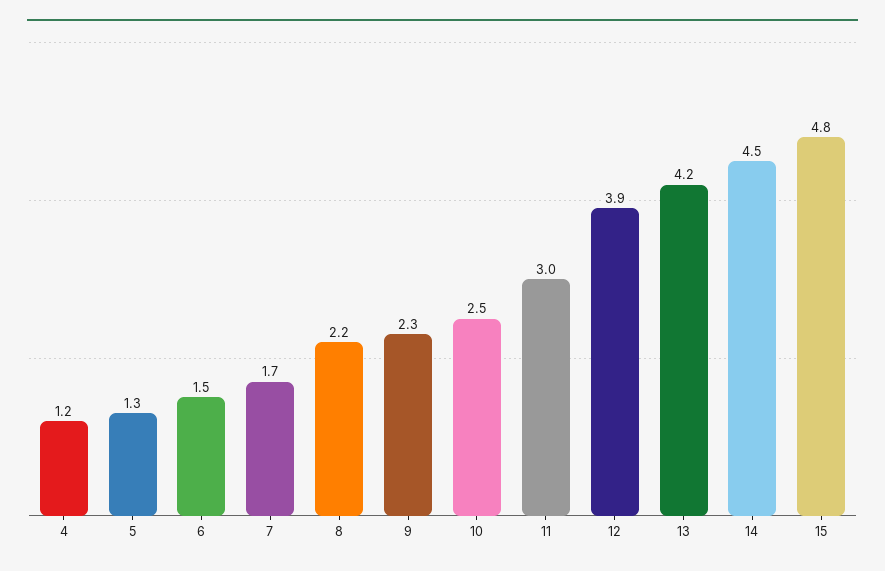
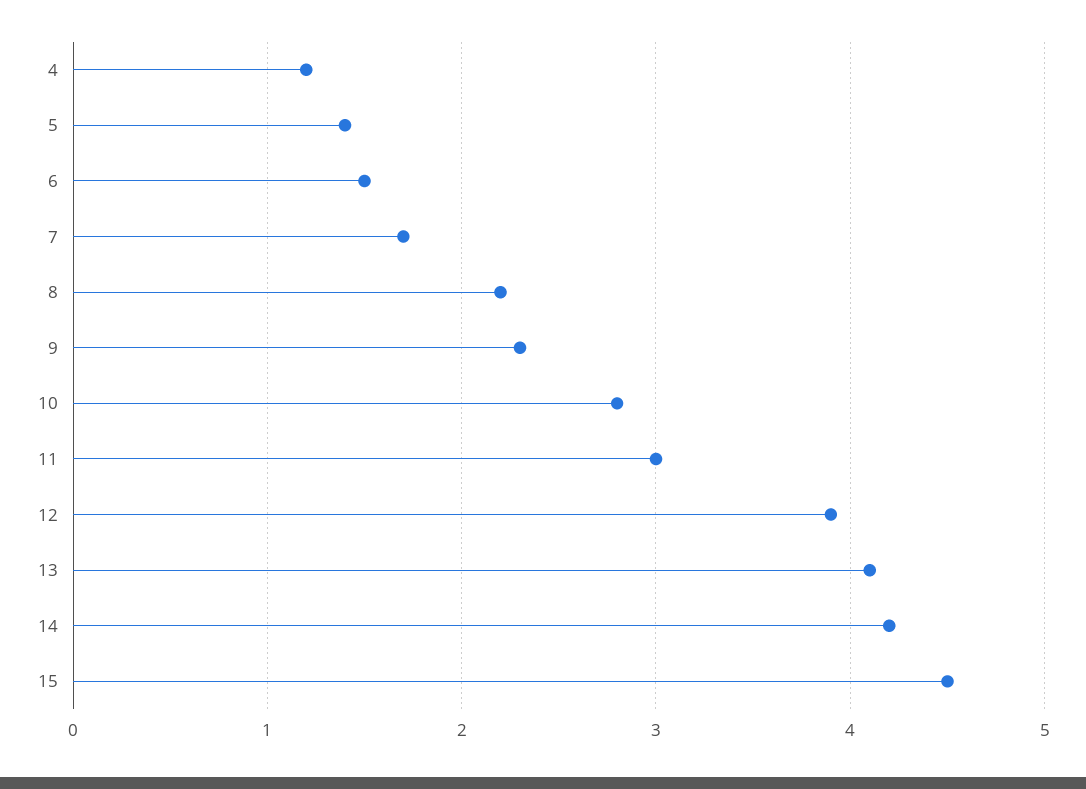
  {
    "4": 1.2,
-   "5": 1.3,
+   "5": 1.4,
    "6": 1.5,
    "7": 1.7,
    "8": 2.2,
    "9": 2.3,
-   "10": 2.5,
+   "10": 2.8,
    "11": 3,
    "12": 3.9,
-   "13": 4.2,
+   "13": 4.1,
-   "14": 4.5,
+   "14": 4.2,
-   "15": 4.8
+   "15": 4.5
  }

